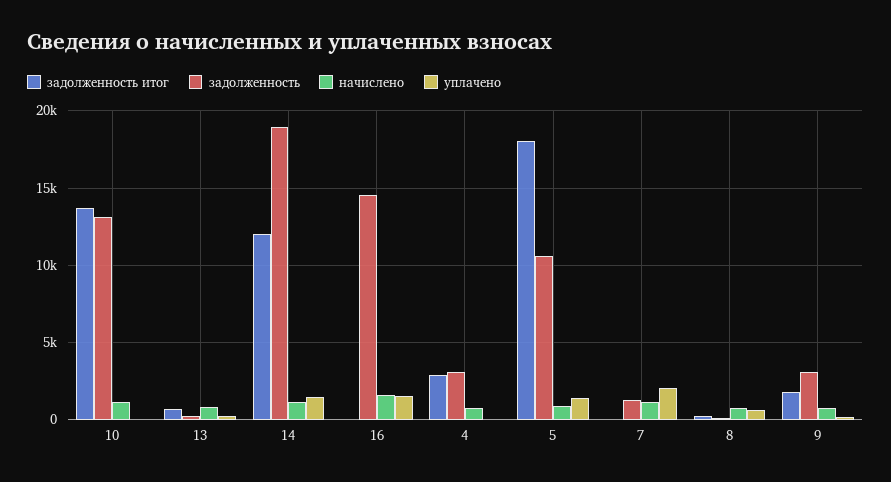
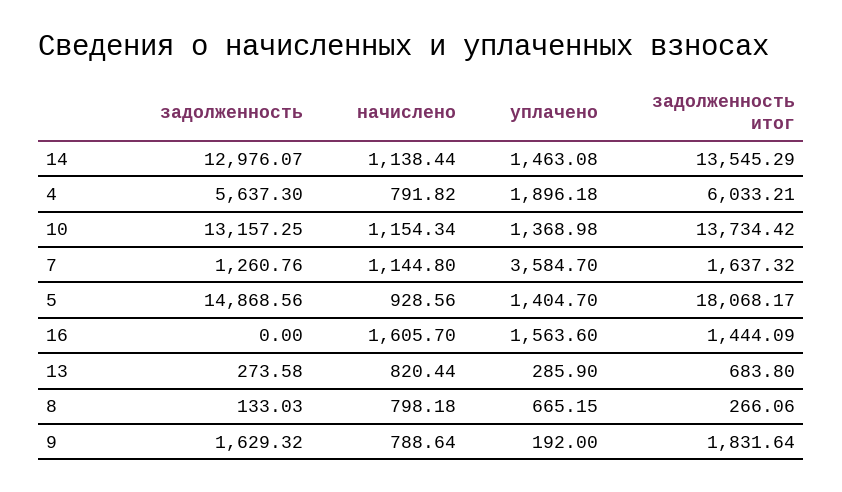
  {
    "задолженность итог": {
      "10": 13734.42,
      "13": 683.8,
-     "14": 12000,
+     "14": 13545.29,
-     "16": 0,
+     "16": 1444.09,
-     "4": 3000,
+     "4": 6033.21,
      "5": 18068.17,
-     "7": 0,
+     "7": 1637.32,
      "8": 266.06,
      "9": 1831.64
    },
    "задолженность": {
      "10": 13157.25,
      "13": 273.58,
-     "14": 19000,
+     "14": 12976.07,
-     "16": 14500,
+     "16": 0,
-     "4": 3000,
+     "4": 5637.3,
-     "5": 10500,
+     "5": 14868.56,
      "7": 1260.76,
      "8": 133.03,
-     "9": 3000
+     "9": 1629.32
    },
    "начислено": {
      "10": 1154.34,
      "13": 820.44,
      "14": 1138.44,
      "16": 1605.7,
      "4": 791.82,
      "5": 928.56,
      "7": 1144.8,
      "8": 798.18,
      "9": 788.64
    },
    "уплачено": {
-     "10": 0,
+     "10": 1368.98,
      "13": 285.9,
      "14": 1463.08,
      "16": 1563.6,
-     "4": 0,
+     "4": 1896.18,
      "5": 1404.7,
-     "7": 2000,
+     "7": 3584.7,
      "8": 665.15,
      "9": 192
    }
  }

